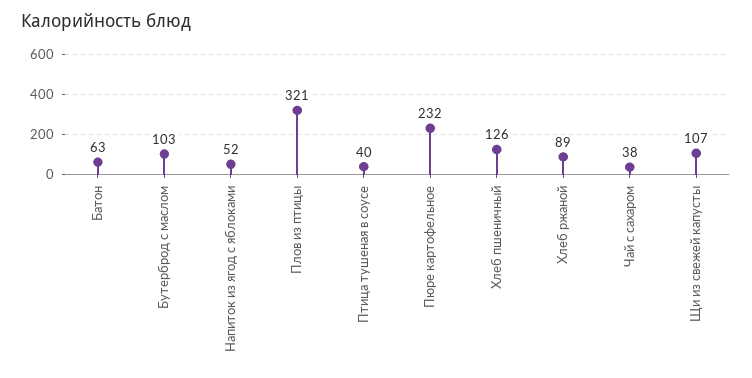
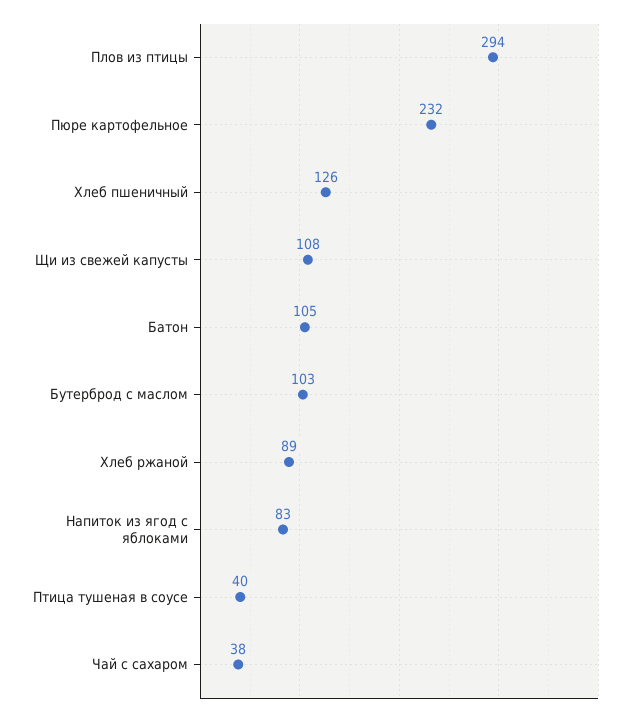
  {
-   "Батон": 63,
+   "Батон": 105,
    "Бутерброд с маслом": 103,
-   "Напиток из ягод с яблоками": 52,
+   "Напиток из ягод с яблоками": 83,
-   "Плов из птицы": 321,
+   "Плов из птицы": 294,
    "Птица тушеная в соусе": 40,
    "Пюре картофельное": 232,
    "Хлеб пшеничный": 126,
    "Хлеб ржаной": 89,
    "Чай с сахаром": 38,
-   "Щи из свежей капусты": 107
+   "Щи из свежей капусты": 108
  }

